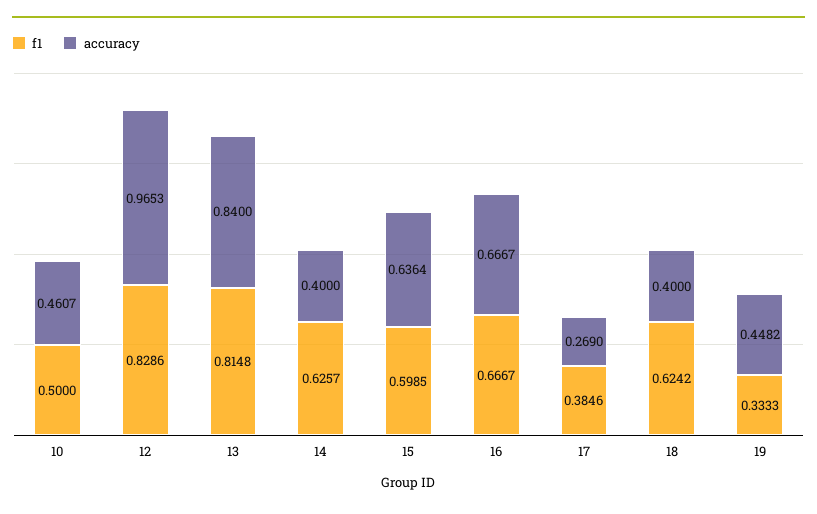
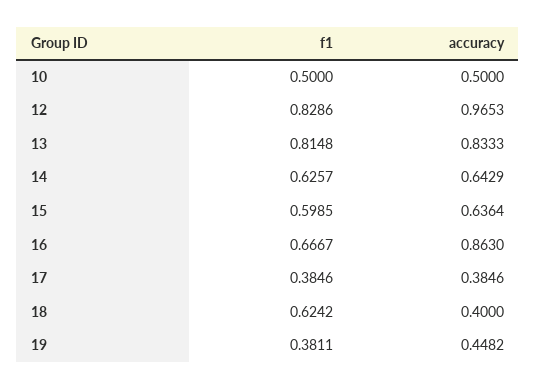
  {
    "f1": {
      "10": 0.5,
      "12": 0.8286,
      "13": 0.8148,
      "14": 0.6257,
      "15": 0.5985,
      "16": 0.6667,
      "17": 0.3846,
      "18": 0.6242,
-     "19": 0.3333
+     "19": 0.3811
    },
    "accuracy": {
-     "10": 0.4607,
+     "10": 0.5,
      "12": 0.9653,
-     "13": 0.84,
+     "13": 0.8333,
-     "14": 0.4,
+     "14": 0.6429,
      "15": 0.6364,
-     "16": 0.6667,
+     "16": 0.863,
-     "17": 0.269,
+     "17": 0.3846,
      "18": 0.4,
      "19": 0.4482
    }
  }

